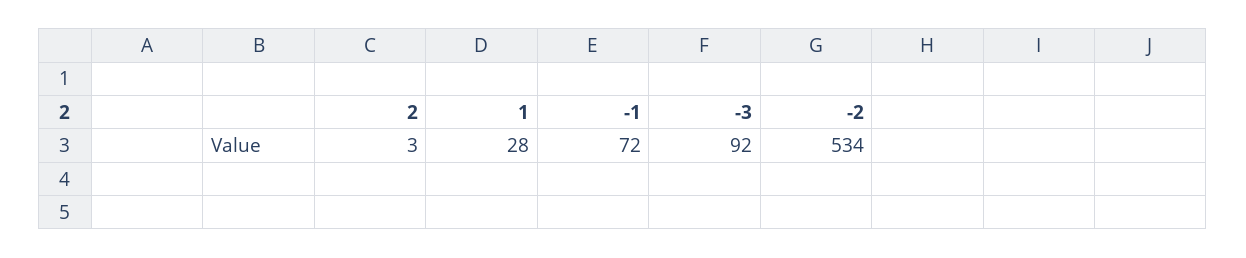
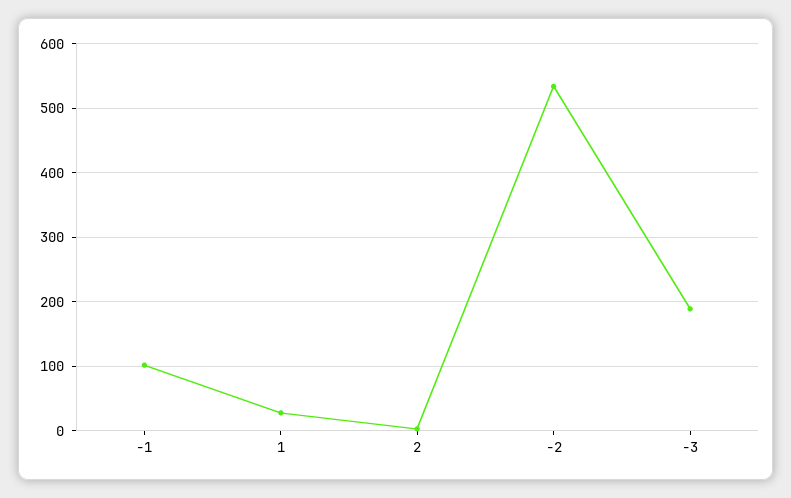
  {
    "2": 3,
    "1": 28,
-   "-1": 72,
+   "-1": 100,
-   "-3": 92,
+   "-3": 190,
    "-2": 534
  }

